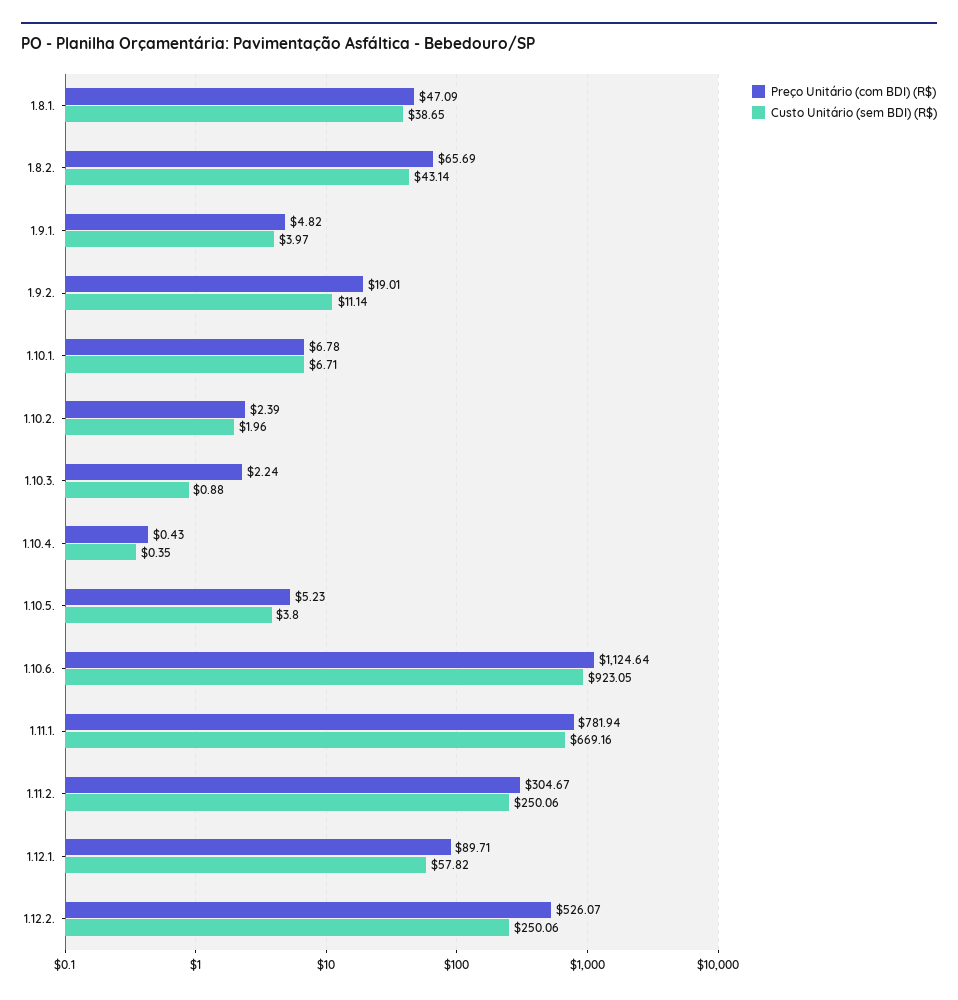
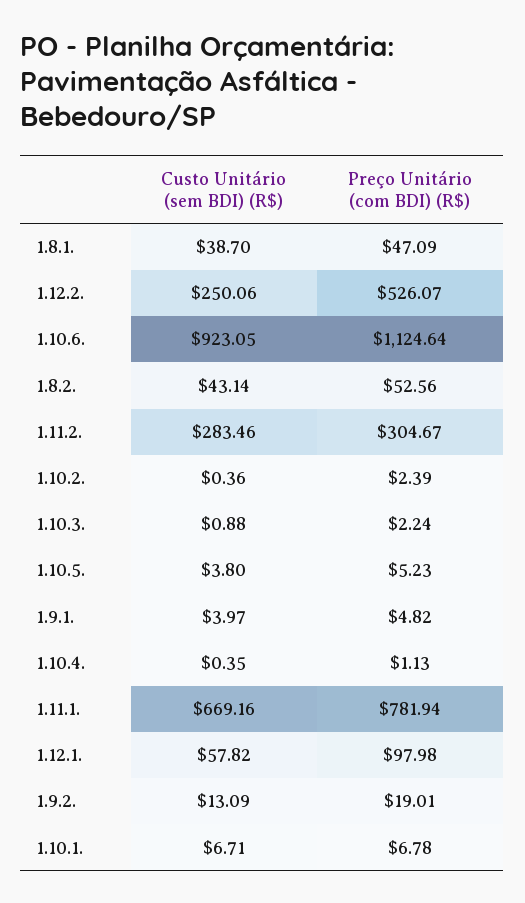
  {
    "Preço Unitário (com BDI) (R$)": {
      "1.8.1.": 47.09,
-     "1.8.2.": 65.69,
+     "1.8.2.": 52.56,
      "1.9.1.": 4.82,
      "1.9.2.": 19.01,
      "1.10.1.": 6.78,
      "1.10.2.": 2.39,
      "1.10.3.": 2.24,
-     "1.10.4.": 0.43,
+     "1.10.4.": 1.13,
      "1.10.5.": 5.23,
      "1.10.6.": 1124.64,
      "1.11.1.": 781.94,
      "1.11.2.": 304.67,
-     "1.12.1.": 89.71,
+     "1.12.1.": 97.98,
      "1.12.2.": 526.07
    },
    "Custo Unitário (sem BDI) (R$)": {
-     "1.8.1.": 38.65,
+     "1.8.1.": 38.7,
      "1.8.2.": 43.14,
      "1.9.1.": 3.97,
-     "1.9.2.": 11.14,
+     "1.9.2.": 13.09,
      "1.10.1.": 6.71,
-     "1.10.2.": 1.96,
+     "1.10.2.": 0.36,
      "1.10.3.": 0.88,
      "1.10.4.": 0.35,
      "1.10.5.": 3.8,
      "1.10.6.": 923.05,
      "1.11.1.": 669.16,
-     "1.11.2.": 250.06,
+     "1.11.2.": 283.46,
      "1.12.1.": 57.82,
      "1.12.2.": 250.06
    }
  }

